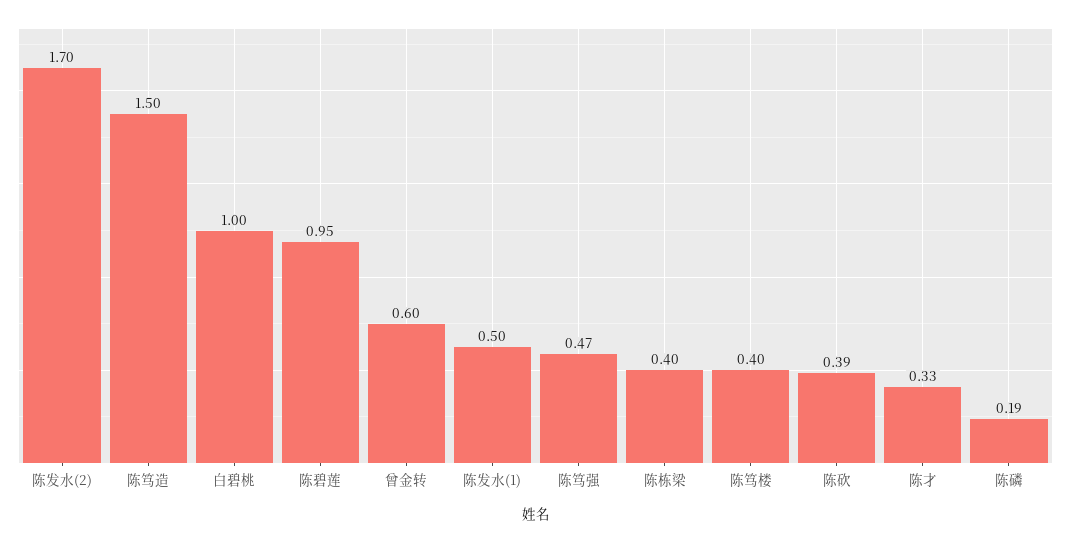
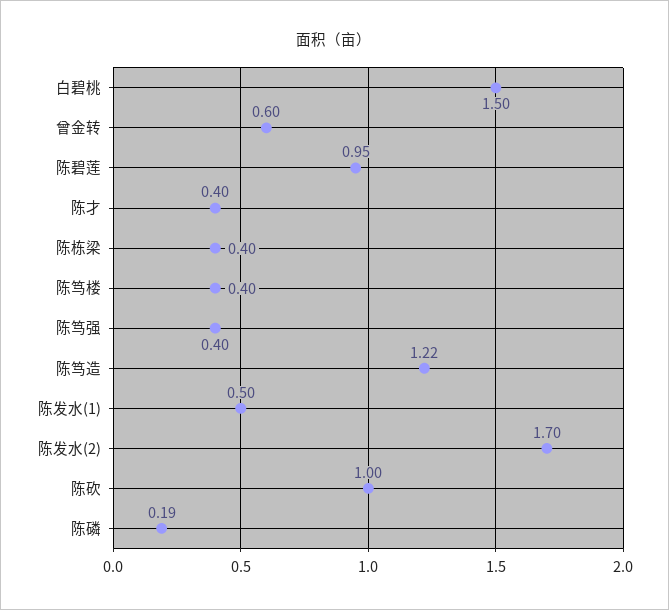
  {
    "陈发水(2)": 1.7,
-   "陈笃造": 1.5,
+   "陈笃造": 1.22,
-   "白碧桃": 1,
+   "白碧桃": 1.5,
    "陈碧莲": 0.95,
    "曾金转": 0.6,
    "陈发水(1)": 0.5,
-   "陈笃强": 0.47,
+   "陈笃强": 0.4,
    "陈栋梁": 0.4,
    "陈笃楼": 0.4,
-   "陈砍": 0.39,
+   "陈砍": 1,
-   "陈才": 0.33,
+   "陈才": 0.4,
    "陈磷": 0.19
  }

